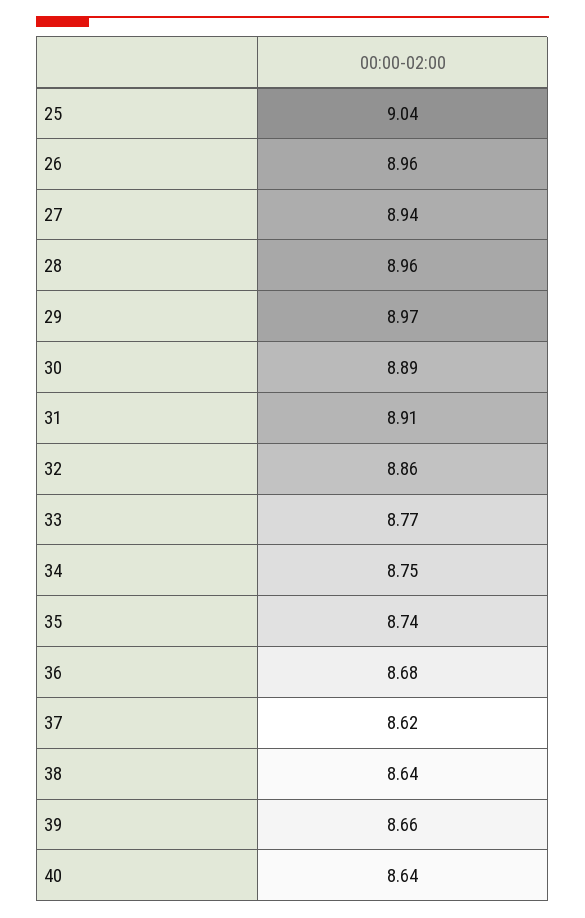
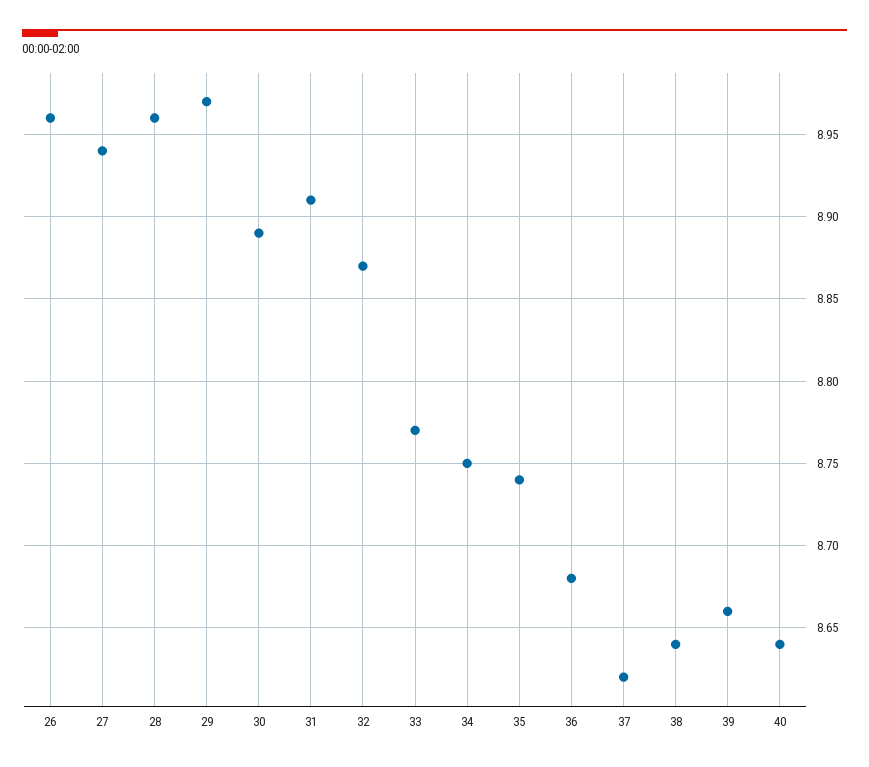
  {
-   "25": 9.04,
    "26": 8.96,
    "27": 8.94,
    "28": 8.96,
    "29": 8.97,
    "30": 8.89,
    "31": 8.91,
-   "32": 8.86,
+   "32": 8.87,
    "33": 8.77,
    "34": 8.75,
    "35": 8.74,
    "36": 8.68,
    "37": 8.62,
    "38": 8.64,
    "39": 8.66,
    "40": 8.64
  }

